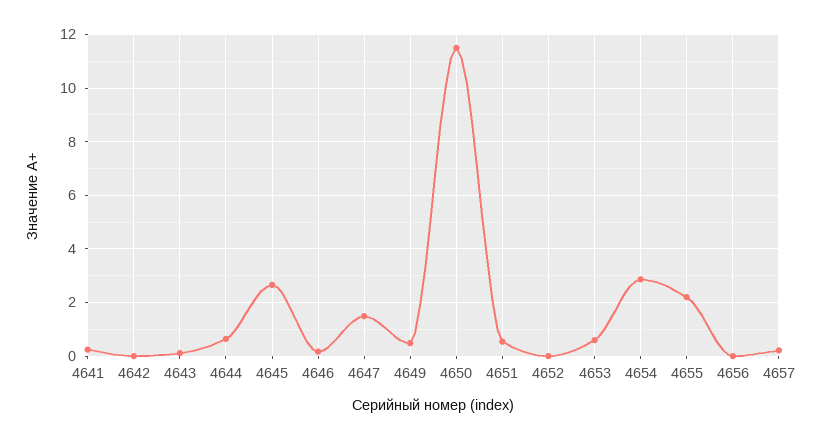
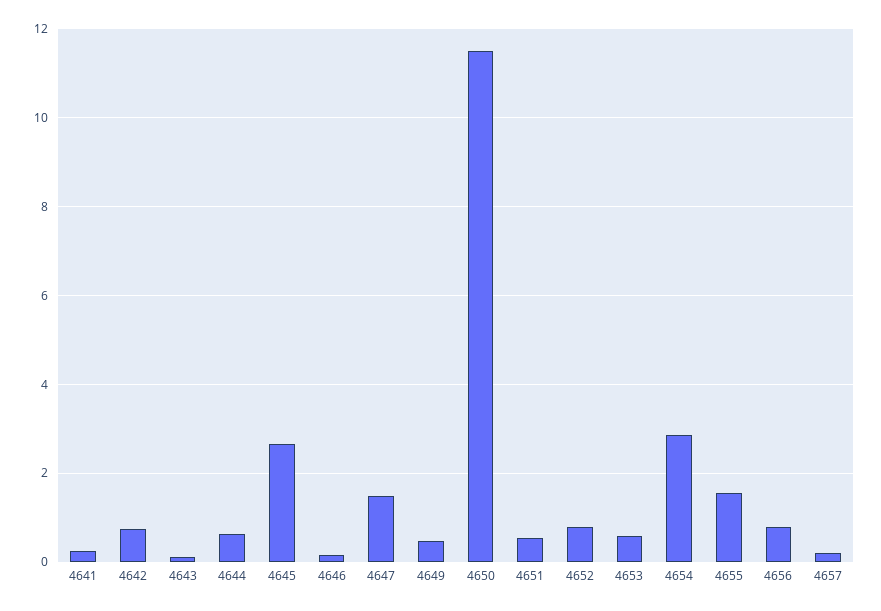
  {
    "4641": 0.2,
-   "4642": 0,
+   "4642": 0.8,
    "4643": 0.2,
    "4644": 0.6,
    "4645": 2.6,
    "4646": 0.2,
    "4647": 1.4,
    "4649": 0.4,
    "4650": 11.6,
    "4651": 0.6,
-   "4652": 0,
+   "4652": 0.8,
    "4653": 0.6,
    "4654": 2.8,
-   "4655": 2.25,
+   "4655": 1.6,
-   "4656": 0,
+   "4656": 0.8,
    "4657": 0.2
  }

